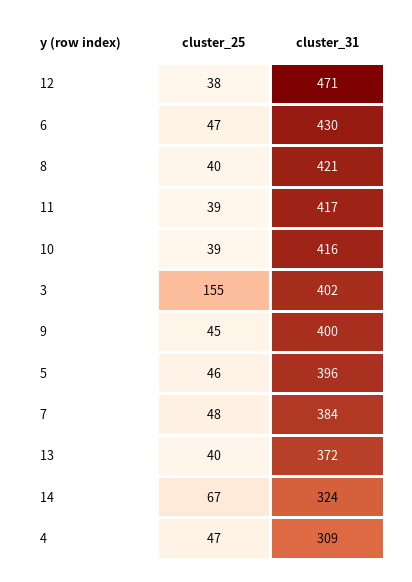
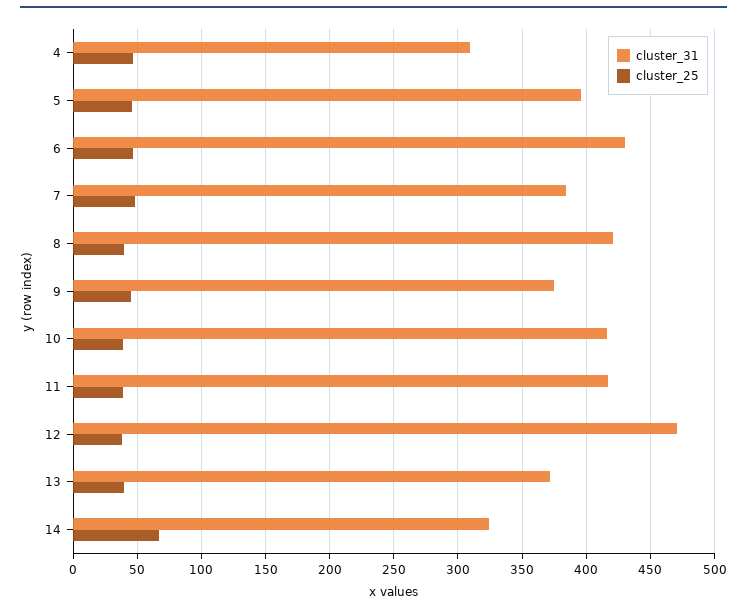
  {
    "cluster_25": {
      "12": 38,
      "6": 47,
      "8": 40,
      "11": 39,
      "10": 39,
-     "3": 155,
      "9": 45,
      "5": 46,
      "7": 48,
      "13": 40,
      "14": 67,
      "4": 47
    },
    "cluster_31": {
      "12": 471,
      "6": 430,
      "8": 421,
      "11": 417,
      "10": 416,
-     "3": 402,
-     "9": 400,
+     "9": 375,
      "5": 396,
      "7": 384,
      "13": 372,
      "14": 324,
      "4": 309
    }
  }

